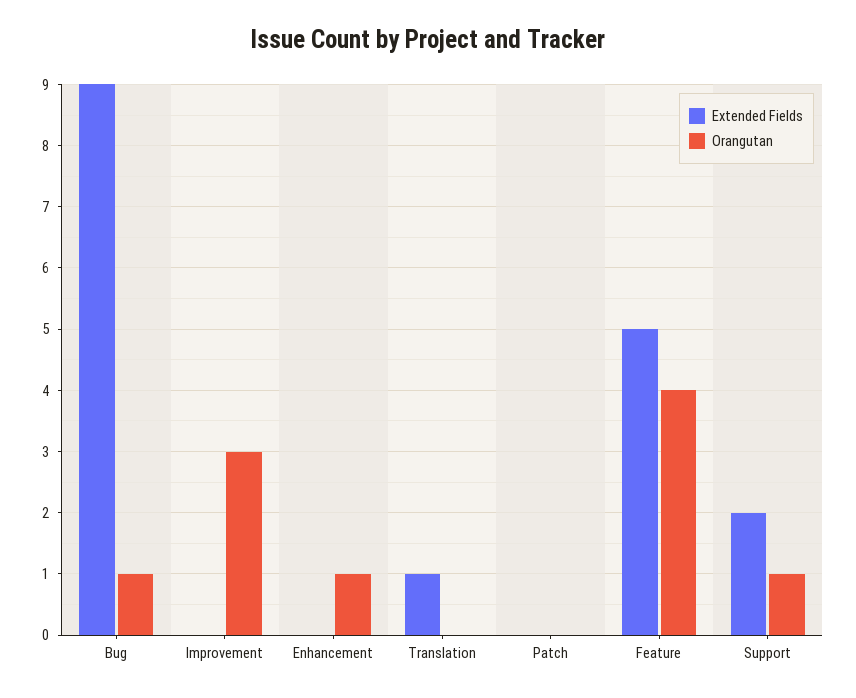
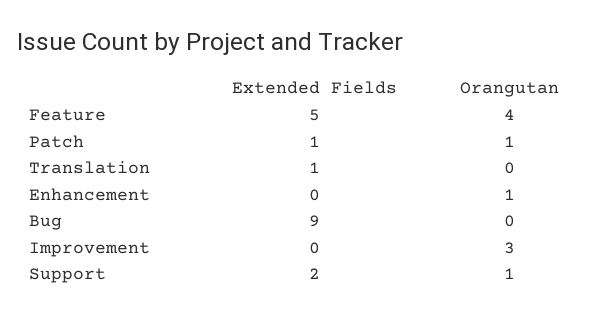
  {
    "Extended Fields": {
      "Bug": 9,
      "Improvement": 0,
      "Enhancement": 0,
      "Translation": 1,
-     "Patch": 0,
+     "Patch": 1,
      "Feature": 5,
      "Support": 2
    },
    "Orangutan": {
-     "Bug": 1,
+     "Bug": 0,
      "Improvement": 3,
      "Enhancement": 1,
      "Translation": 0,
-     "Patch": 0,
+     "Patch": 1,
      "Feature": 4,
      "Support": 1
    }
  }

